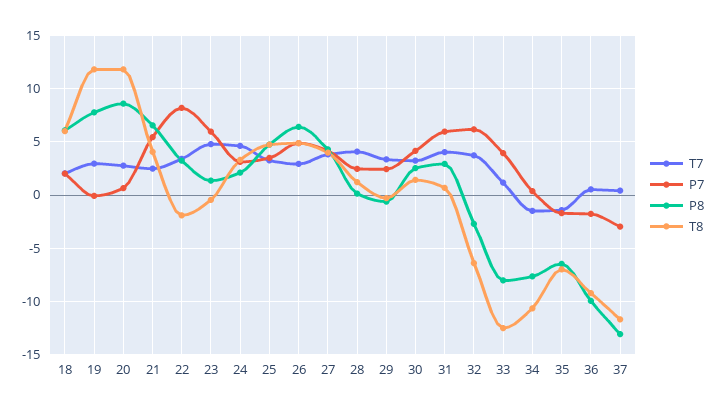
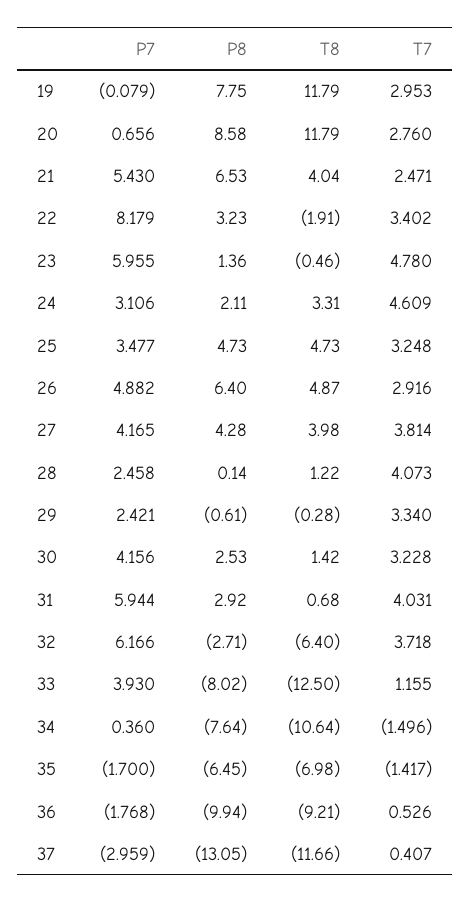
  {
    "T7": {
-     "18": 2,
      "19": 2.953,
      "20": 2.76,
      "21": 2.471,
      "22": 3.402,
      "23": 4.78,
      "24": 4.609,
      "25": 3.248,
      "26": 2.916,
      "27": 3.814,
      "28": 4.073,
      "29": 3.34,
      "30": 3.228,
      "31": 4.031,
      "32": 3.718,
      "33": 1.155,
      "34": -1.496,
      "35": -1.417,
      "36": 0.526,
      "37": 0.407
    },
    "P7": {
-     "18": 2,
      "19": -0.079,
      "20": 0.656,
      "21": 5.43,
      "22": 8.179,
      "23": 5.955,
      "24": 3.106,
      "25": 3.477,
      "26": 4.882,
      "27": 4.165,
      "28": 2.458,
      "29": 2.421,
      "30": 4.156,
      "31": 5.944,
      "32": 6.166,
      "33": 3.93,
      "34": 0.36,
      "35": -1.7,
      "36": -1.768,
      "37": -2.959
    },
    "P8": {
-     "18": 6,
      "19": 7.75,
      "20": 8.58,
      "21": 6.53,
      "22": 3.23,
      "23": 1.36,
      "24": 2.11,
      "25": 4.73,
      "26": 6.4,
      "27": 4.28,
      "28": 0.14,
      "29": -0.61,
      "30": 2.53,
      "31": 2.92,
      "32": -2.71,
      "33": -8.02,
      "34": -7.64,
      "35": -6.45,
      "36": -9.94,
      "37": -13.05
    },
    "T8": {
-     "18": 6,
      "19": 11.79,
      "20": 11.79,
      "21": 4.04,
      "22": -1.91,
      "23": -0.46,
      "24": 3.31,
      "25": 4.73,
      "26": 4.87,
      "27": 3.98,
      "28": 1.22,
      "29": -0.28,
      "30": 1.42,
      "31": 0.68,
      "32": -6.4,
      "33": -12.5,
      "34": -10.64,
      "35": -6.98,
      "36": -9.21,
      "37": -11.66
    }
  }

